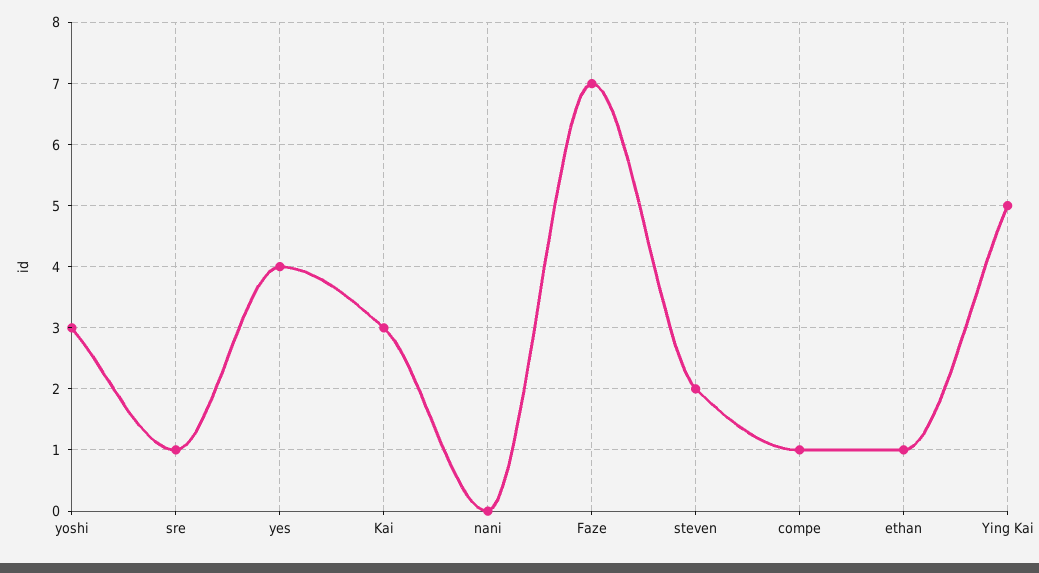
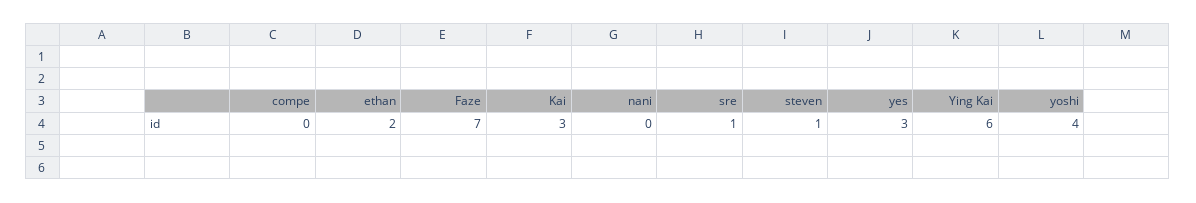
  {
-   "yoshi": 3,
+   "yoshi": 4,
    "sre": 1,
-   "yes": 4,
+   "yes": 3,
    "Kai": 3,
    "nani": 0,
    "Faze": 7,
-   "steven": 2,
+   "steven": 1,
-   "compe": 1,
+   "compe": 0,
-   "ethan": 1,
+   "ethan": 2,
-   "Ying Kai": 5
+   "Ying Kai": 6
  }

